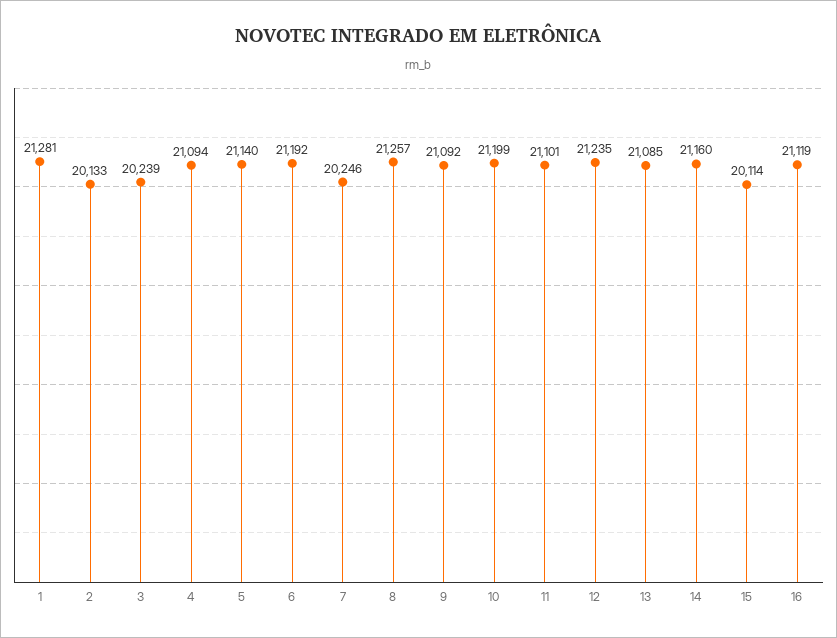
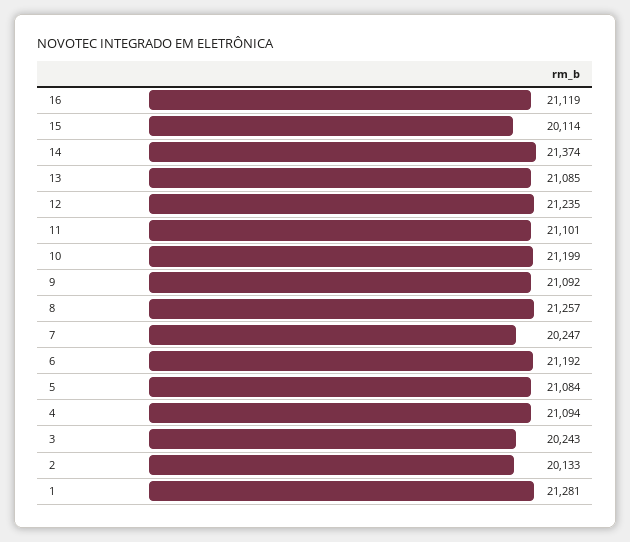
  {
    "1": 21281,
    "2": 20133,
-   "3": 20239,
+   "3": 20243,
    "4": 21094,
-   "5": 21140,
+   "5": 21084,
    "6": 21192,
-   "7": 20246,
+   "7": 20247,
    "8": 21257,
    "9": 21092,
    "10": 21199,
    "11": 21101,
    "12": 21235,
    "13": 21085,
-   "14": 21160,
+   "14": 21374,
    "15": 20114,
    "16": 21119
  }

